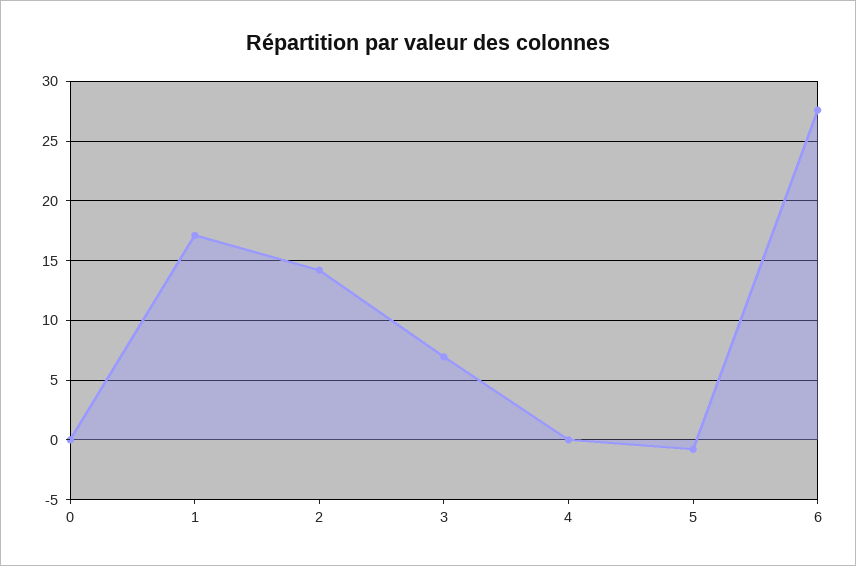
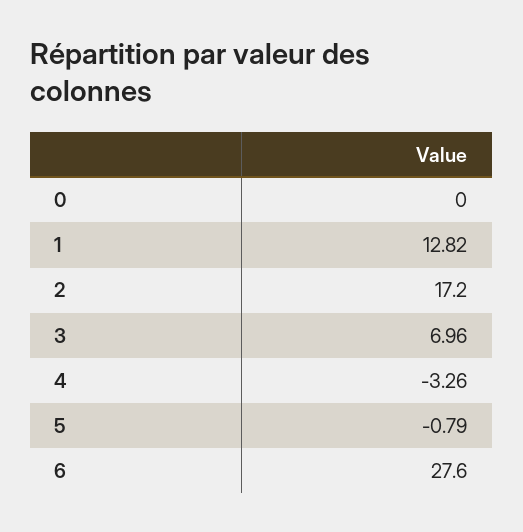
  {
    "0": 0,
-   "1": 17,
+   "1": 12.82,
-   "2": 14,
+   "2": 17.2,
    "3": 6.96,
-   "4": 0,
+   "4": -3.26,
    "5": -0.79,
    "6": 27.6
  }

